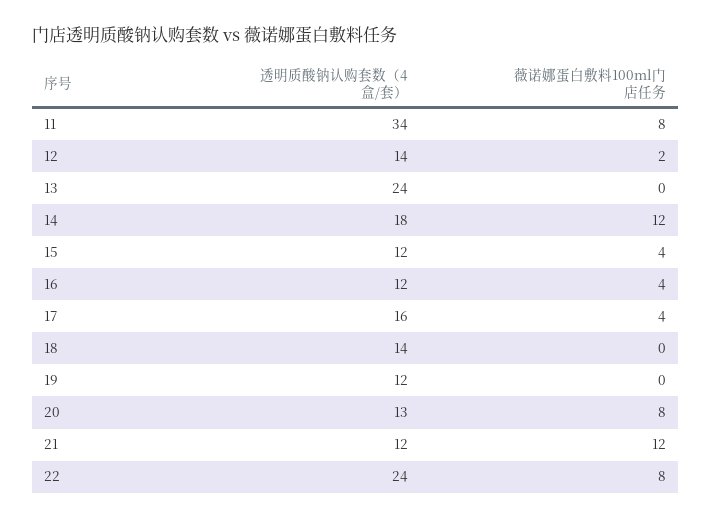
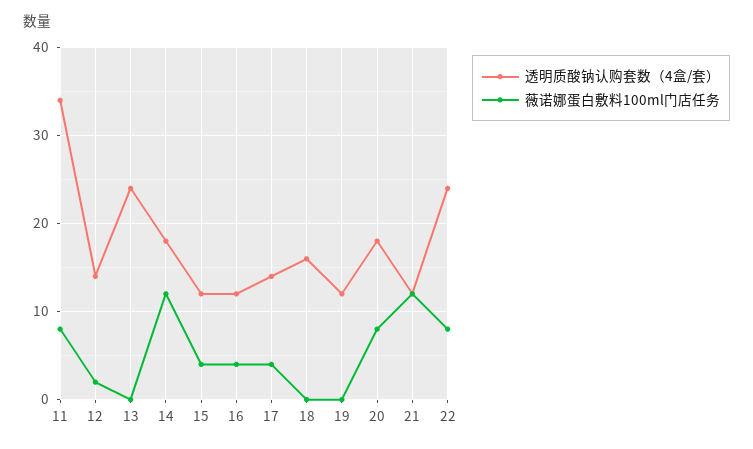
  {
    "透明质酸钠认购套数（4盒/套）": {
      "11": 34,
      "12": 14,
      "13": 24,
      "14": 18,
      "15": 12,
      "16": 12,
-     "17": 16,
+     "17": 14,
-     "18": 14,
+     "18": 16,
      "19": 12,
-     "20": 13,
+     "20": 18,
      "21": 12,
      "22": 24
    },
    "薇诺娜蛋白敷料100ml门店任务": {
      "11": 8,
      "12": 2,
      "13": 0,
      "14": 12,
      "15": 4,
      "16": 4,
      "17": 4,
      "18": 0,
      "19": 0,
      "20": 8,
      "21": 12,
      "22": 8
    }
  }

